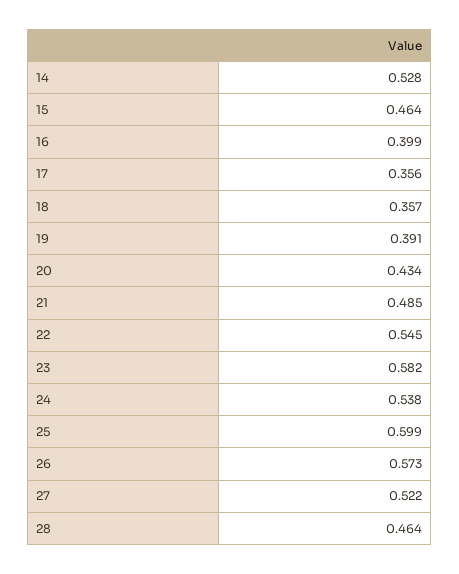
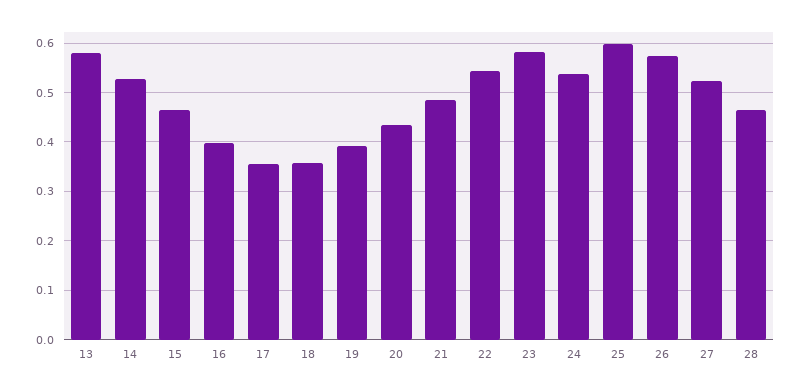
  {
    "14": 0.528,
    "15": 0.464,
    "16": 0.399,
    "17": 0.356,
    "18": 0.357,
    "19": 0.391,
    "20": 0.434,
    "21": 0.485,
    "22": 0.545,
    "23": 0.582,
    "24": 0.538,
    "25": 0.599,
    "26": 0.573,
    "27": 0.522,
-   "28": 0.464
+   "28": 0.464,
+   "13": 0.58
  }

